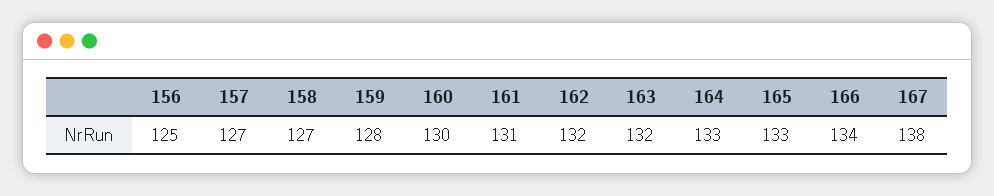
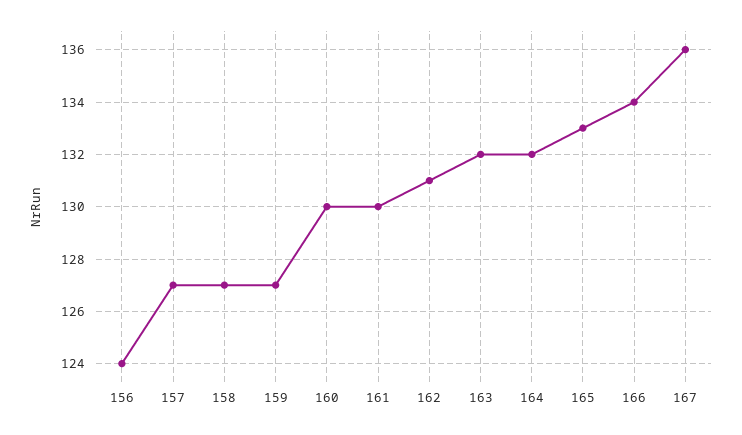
  {
-   "156": 125,
+   "156": 124,
    "157": 127,
    "158": 127,
-   "159": 128,
+   "159": 127,
    "160": 130,
-   "161": 131,
+   "161": 130,
-   "162": 132,
+   "162": 131,
    "163": 132,
-   "164": 133,
+   "164": 132,
    "165": 133,
    "166": 134,
-   "167": 138
+   "167": 136
  }

